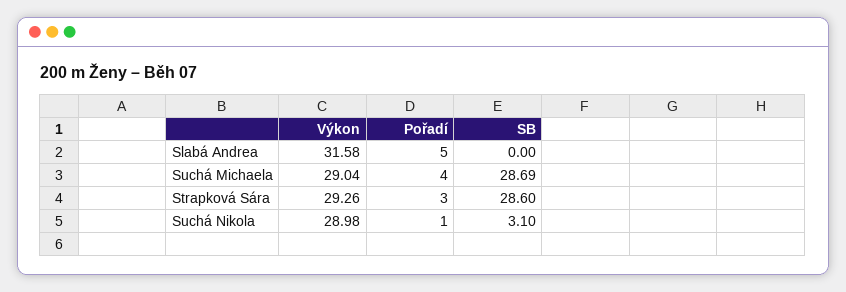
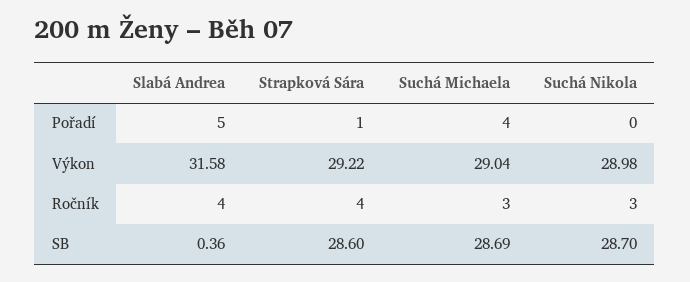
  {
    "Výkon": {
      "Slabá Andrea": 31.58,
      "Suchá Michaela": 29.04,
-     "Strapková Sára": 29.26,
+     "Strapková Sára": 29.22,
      "Suchá Nikola": 28.98
    },
    "Pořadí": {
      "Slabá Andrea": 5,
      "Suchá Michaela": 4,
-     "Strapková Sára": 3,
+     "Strapková Sára": 1,
-     "Suchá Nikola": 1
+     "Suchá Nikola": 0
    },
    "SB": {
-     "Slabá Andrea": 0,
+     "Slabá Andrea": 0.36,
      "Suchá Michaela": 28.69,
      "Strapková Sára": 28.6,
-     "Suchá Nikola": 3.1
+     "Suchá Nikola": 28.7
-   }
+   },
+   "Ročník": {
+     "Slabá Andrea": 4,
+     "Strapková Sára": 4,
+     "Suchá Michaela": 3,
+     "Suchá Nikola": 3
+   }
  }

